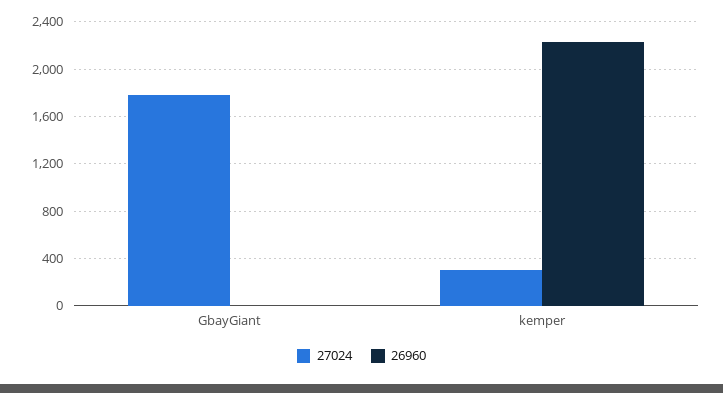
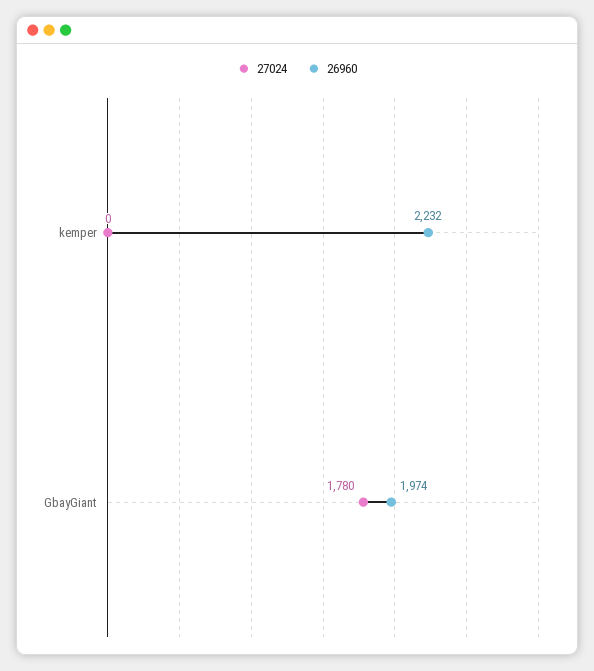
  {
    "27024": {
      "GbayGiant": 1780,
-     "kemper": 300
+     "kemper": 0
    },
    "26960": {
-     "GbayGiant": 0,
+     "GbayGiant": 1974,
      "kemper": 2232
    }
  }

